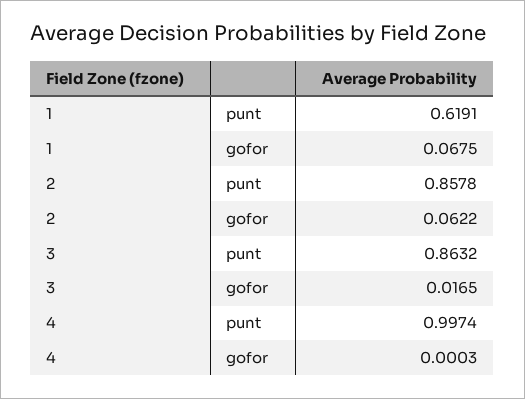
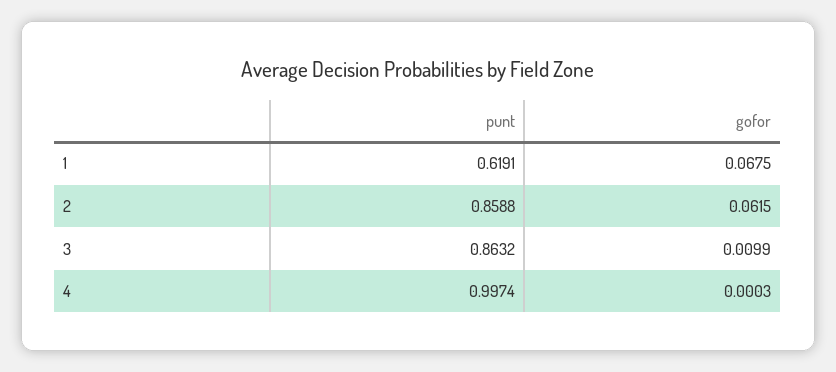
  {
    "1": {
      "punt": 0.6191,
      "gofor": 0.0675
    },
    "2": {
-     "punt": 0.8578,
+     "punt": 0.8588,
-     "gofor": 0.0622
+     "gofor": 0.0615
    },
    "3": {
      "punt": 0.8632,
-     "gofor": 0.0165
+     "gofor": 0.0099
    },
    "4": {
      "punt": 0.9974,
      "gofor": 0.0003
    }
  }

